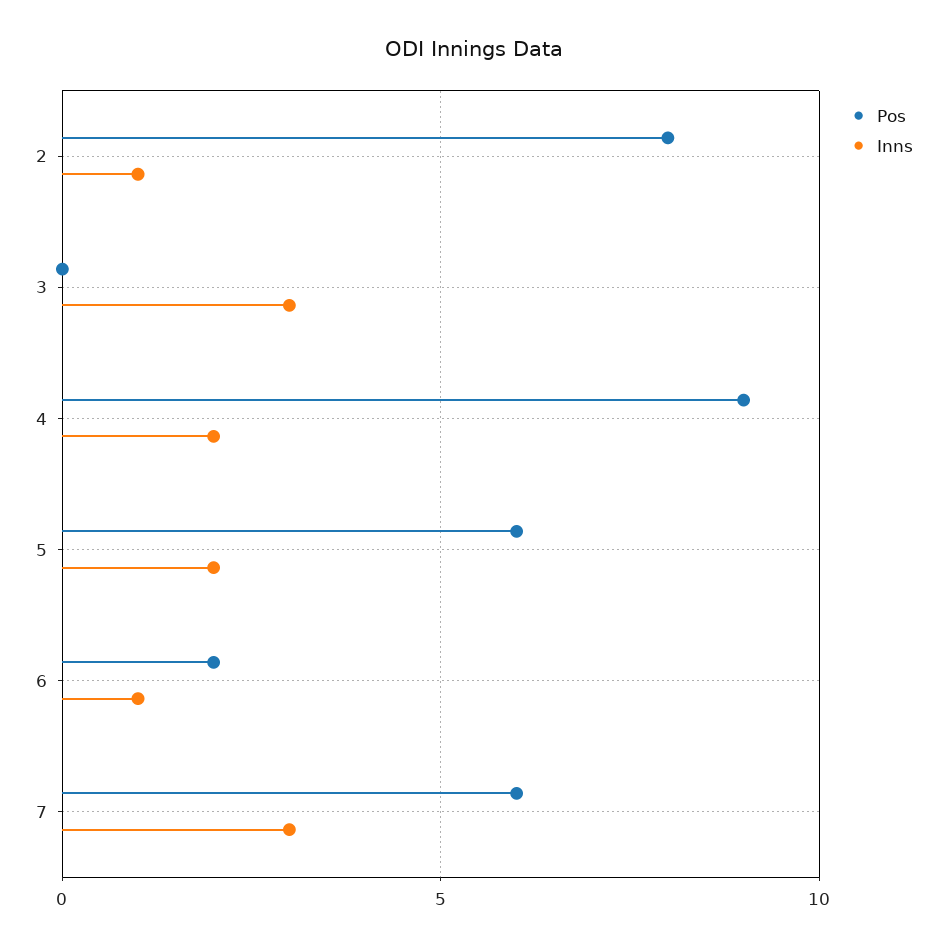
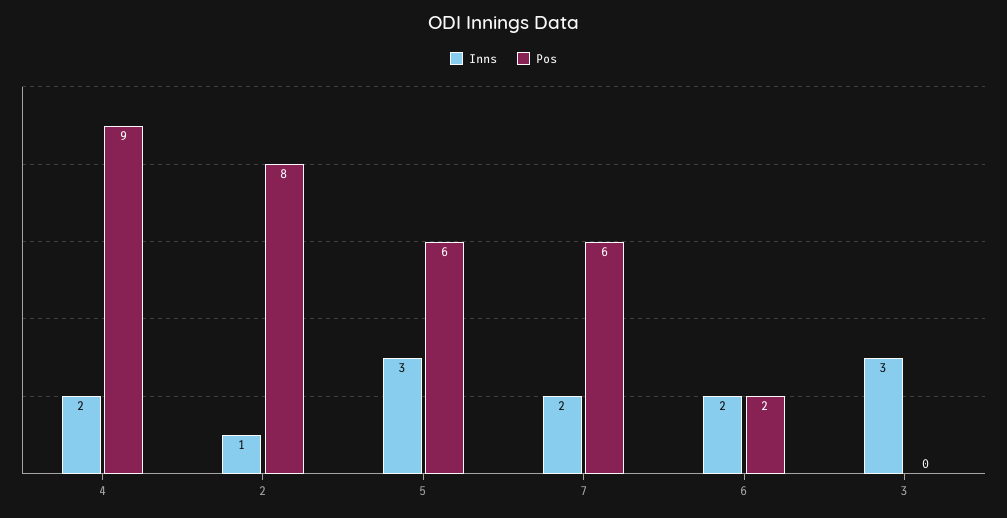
  {
    "Pos": {
      "2": 8,
      "3": 0,
      "4": 9,
      "5": 6,
      "6": 2,
      "7": 6
    },
    "Inns": {
      "2": 1,
      "3": 3,
      "4": 2,
-     "5": 2,
+     "5": 3,
-     "6": 1,
+     "6": 2,
-     "7": 3
+     "7": 2
    }
  }

